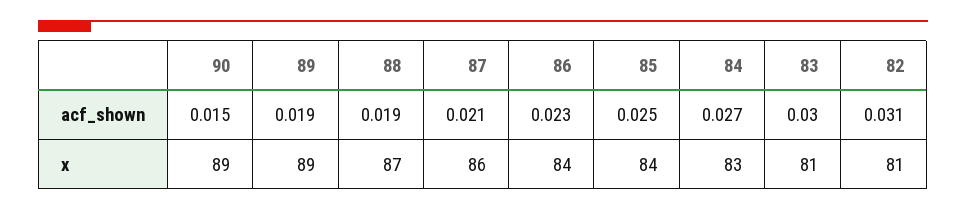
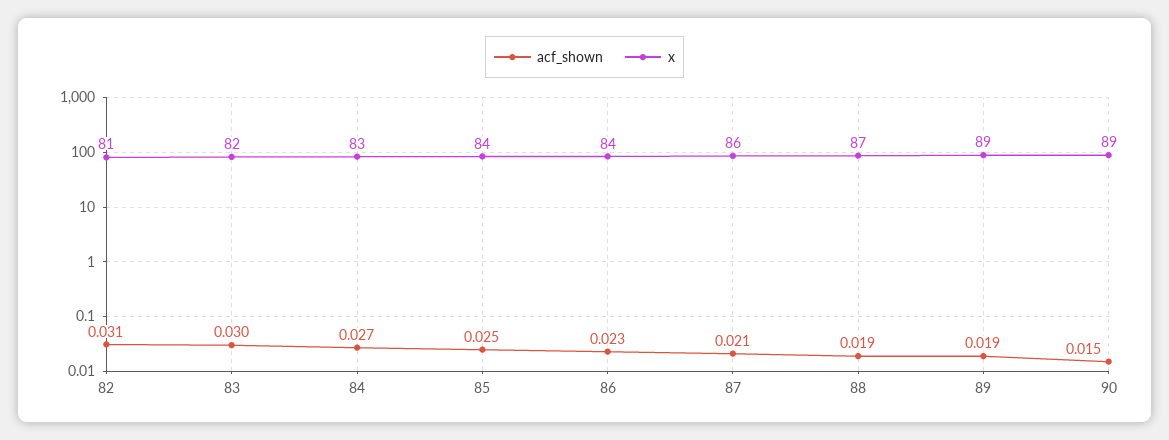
  {
    "acf_shown": {
      "90": 0.015,
      "89": 0.019,
      "88": 0.019,
      "87": 0.021,
      "86": 0.023,
      "85": 0.025,
      "84": 0.027,
      "83": 0.03,
      "82": 0.031
    },
    "x": {
      "90": 89,
      "89": 89,
      "88": 87,
      "87": 86,
      "86": 84,
      "85": 84,
      "84": 83,
-     "83": 81,
+     "83": 82,
      "82": 81
    }
  }

